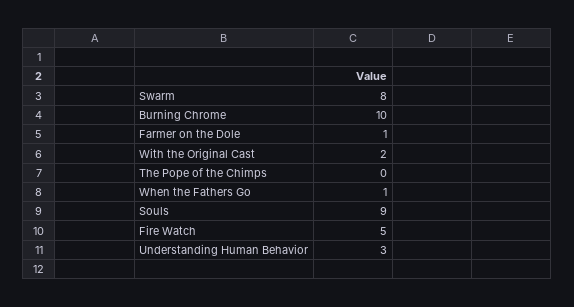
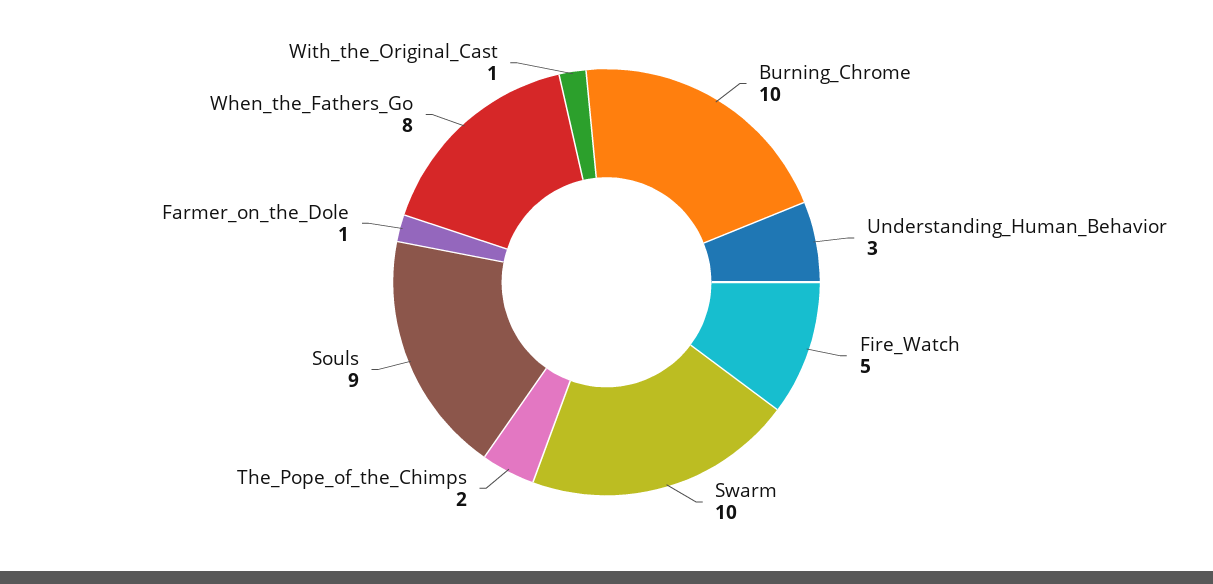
  {
-   "Swarm": 8,
+   "Swarm": 10,
    "Burning Chrome": 10,
    "Farmer on the Dole": 1,
-   "With the Original Cast": 2,
+   "With the Original Cast": 1,
-   "The Pope of the Chimps": 0,
+   "The Pope of the Chimps": 2,
-   "When the Fathers Go": 1,
+   "When the Fathers Go": 8,
    "Souls": 9,
    "Fire Watch": 5,
    "Understanding Human Behavior": 3
  }

